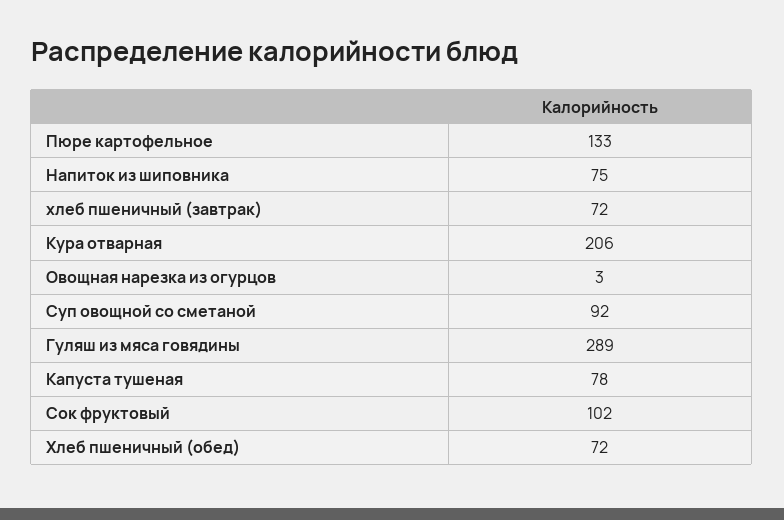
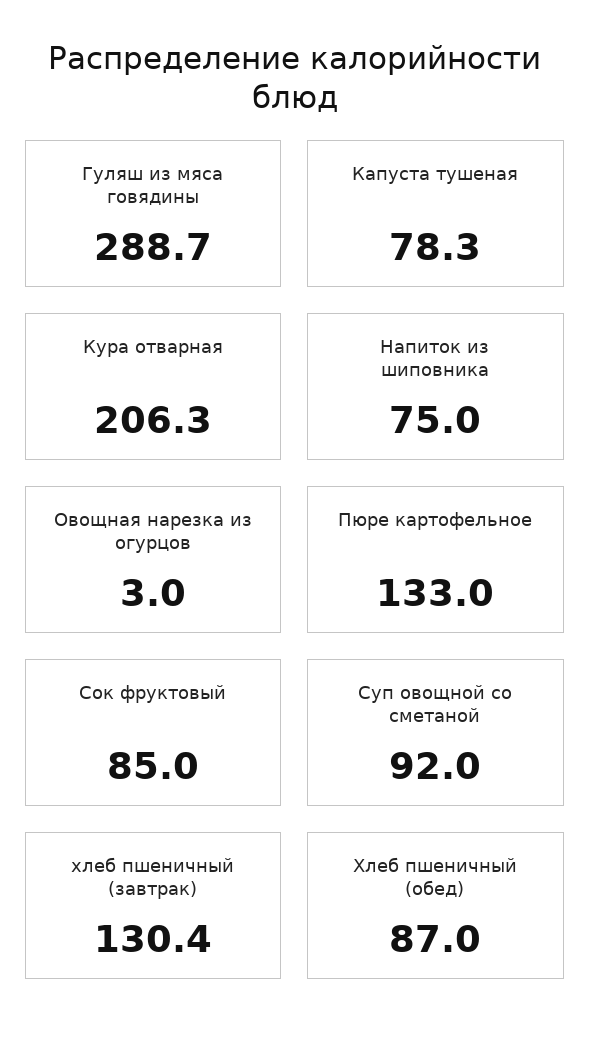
  {
    "Пюре картофельное": 133,
    "Напиток из шиповника": 75,
-   "хлеб пшеничный (завтрак)": 72,
+   "хлеб пшеничный (завтрак)": 130.4,
    "Кура отварная": 206.3,
    "Овощная нарезка из огурцов": 3,
    "Суп овощной со сметаной": 92,
    "Гуляш из мяса говядины": 288.7,
    "Капуста тушеная": 78.3,
-   "Сок фруктовый": 102,
+   "Сок фруктовый": 85,
-   "Хлеб пшеничный (обед)": 72
+   "Хлеб пшеничный (обед)": 87
  }

